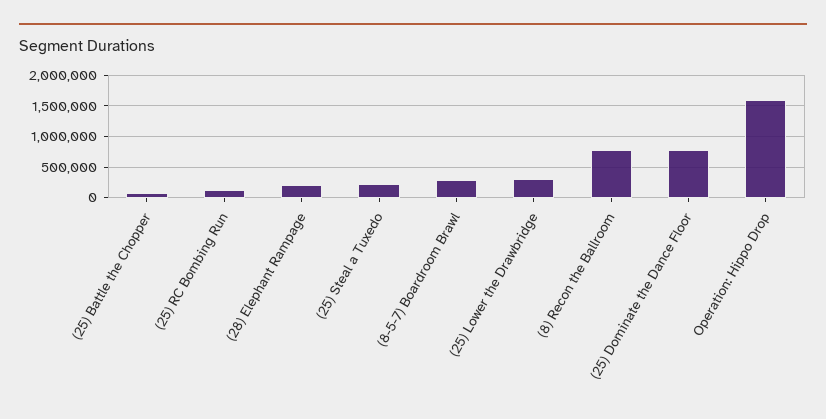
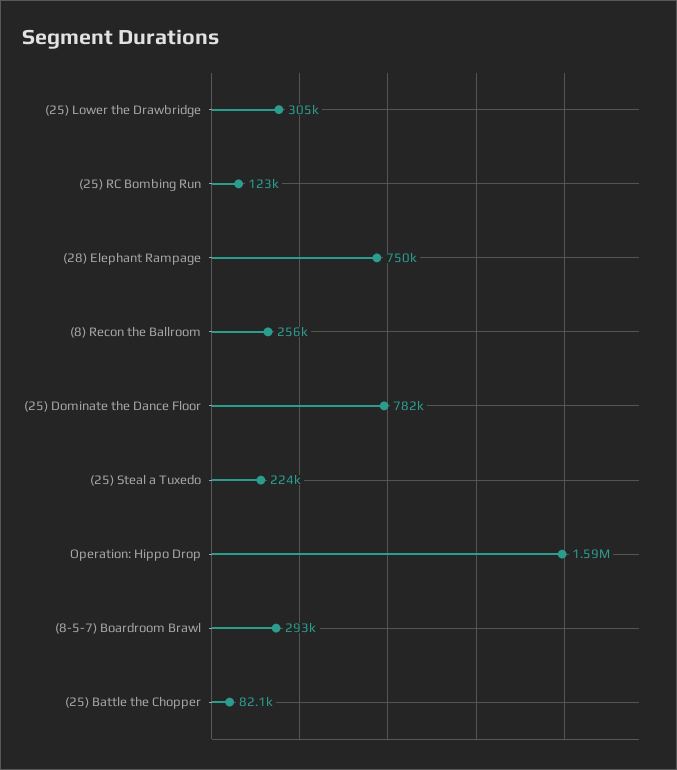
  {
    "(25) Battle the Chopper": 82100,
    "(25) RC Bombing Run": 123000,
-   "(28) Elephant Rampage": 200000,
+   "(28) Elephant Rampage": 750000,
    "(25) Steal a Tuxedo": 224000,
    "(8-5-7) Boardroom Brawl": 293000,
    "(25) Lower the Drawbridge": 305000,
-   "(8) Recon the Ballroom": 800000,
+   "(8) Recon the Ballroom": 256000,
    "(25) Dominate the Dance Floor": 782000,
    "Operation: Hippo Drop": 1590000
  }

